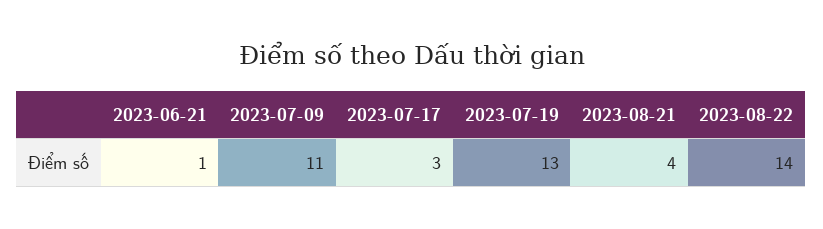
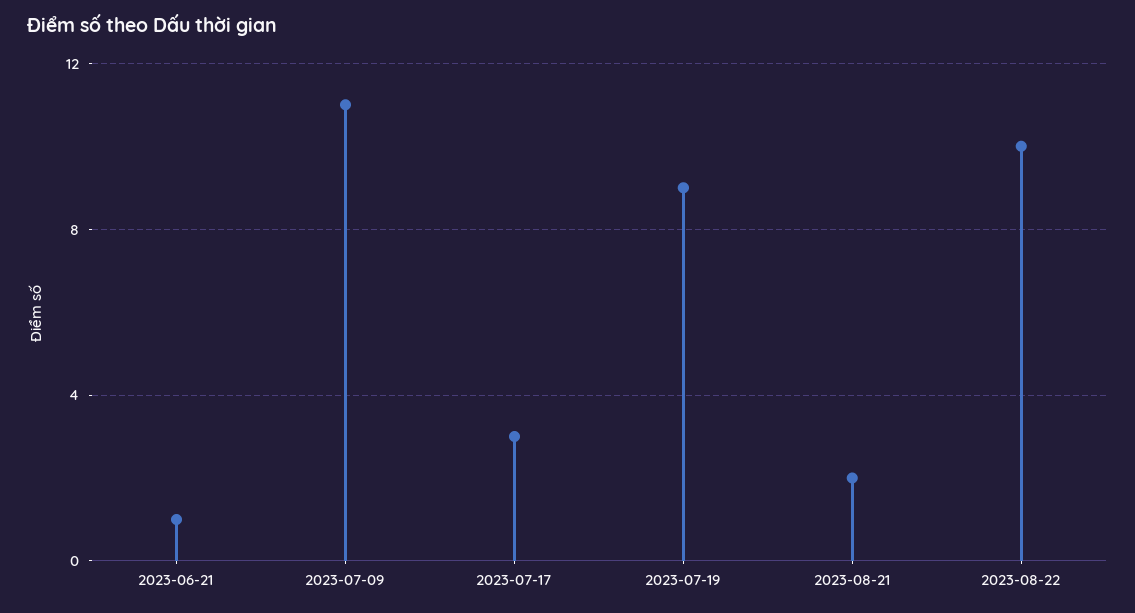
  {
    "2023-06-21": 1,
    "2023-07-09": 11,
    "2023-07-17": 3,
-   "2023-07-19": 13,
+   "2023-07-19": 9,
-   "2023-08-21": 4,
+   "2023-08-21": 2,
-   "2023-08-22": 14
+   "2023-08-22": 10
  }

